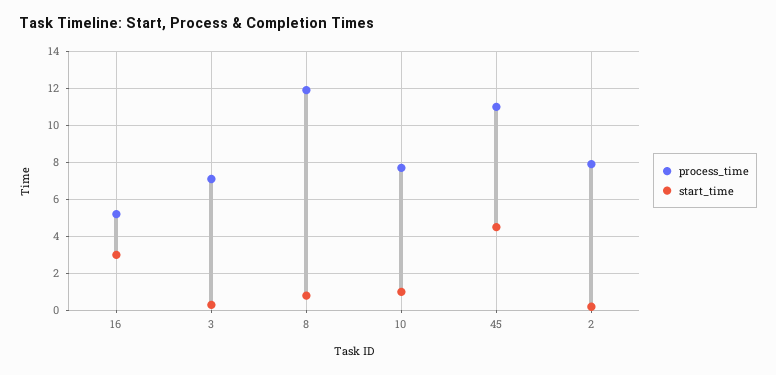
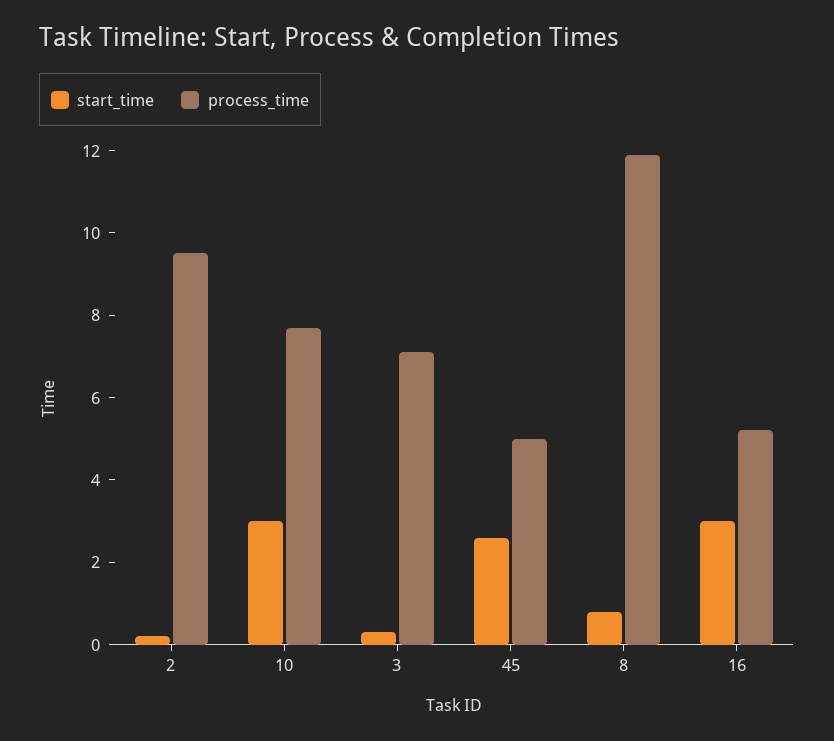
  {
    "process_time": {
      "16": 5,
      "3": 7,
      "8": 12,
      "10": 7.5,
-     "45": 11,
+     "45": 5,
-     "2": 8
+     "2": 9.5
    },
    "start_time": {
      "16": 3,
      "3": 0.5,
      "8": 1,
-     "10": 1,
+     "10": 3,
-     "45": 4.5,
+     "45": 2.5,
      "2": 0
    }
  }

